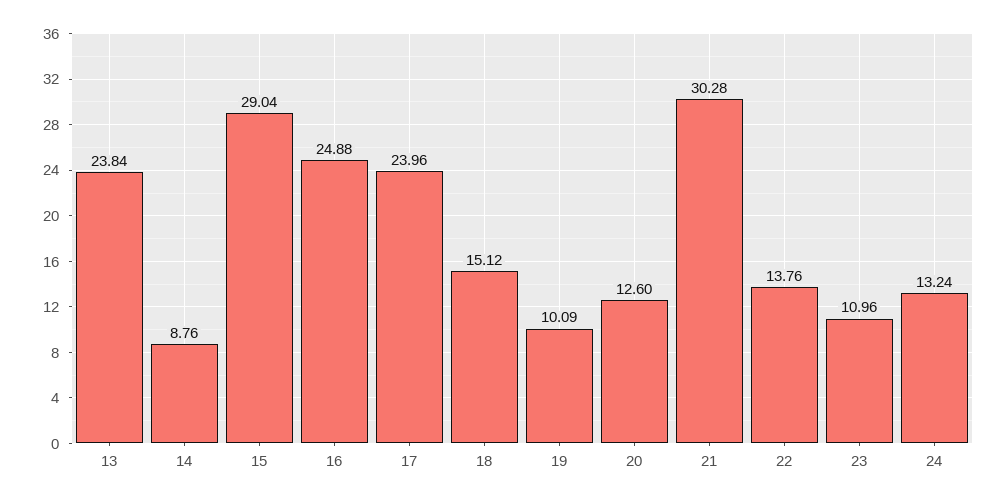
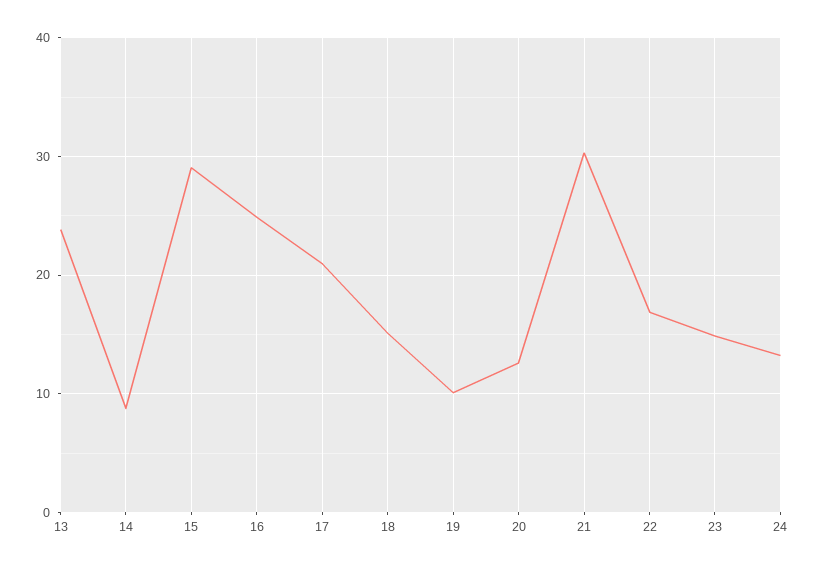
  {
    "13": 23.84,
    "14": 8.76,
    "15": 29.04,
    "16": 24.88,
-   "17": 23.96,
+   "17": 21,
    "18": 15.12,
    "19": 10.09,
    "20": 12.6,
    "21": 30.28,
-   "22": 13.76,
+   "22": 17,
-   "23": 10.96,
+   "23": 15,
    "24": 13.24
  }

